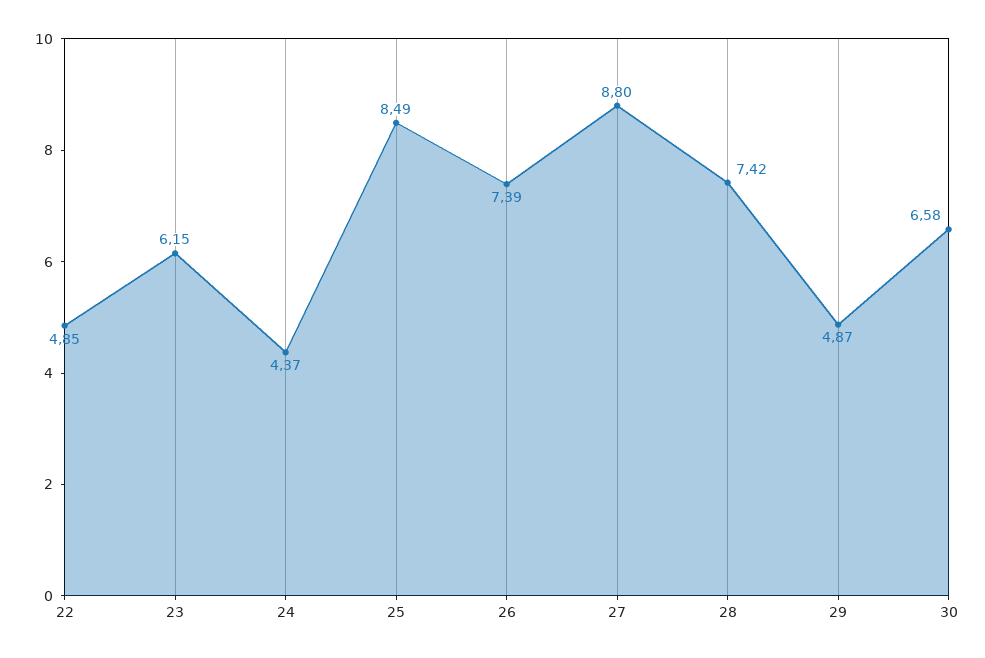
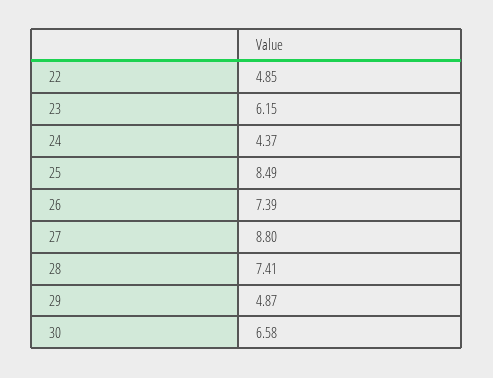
  {
    "22": 4.85,
    "23": 6.15,
    "24": 4.37,
    "25": 8.49,
    "26": 7.39,
    "27": 8.8,
-   "28": 7.42,
+   "28": 7.41,
    "29": 4.87,
    "30": 6.58
  }

